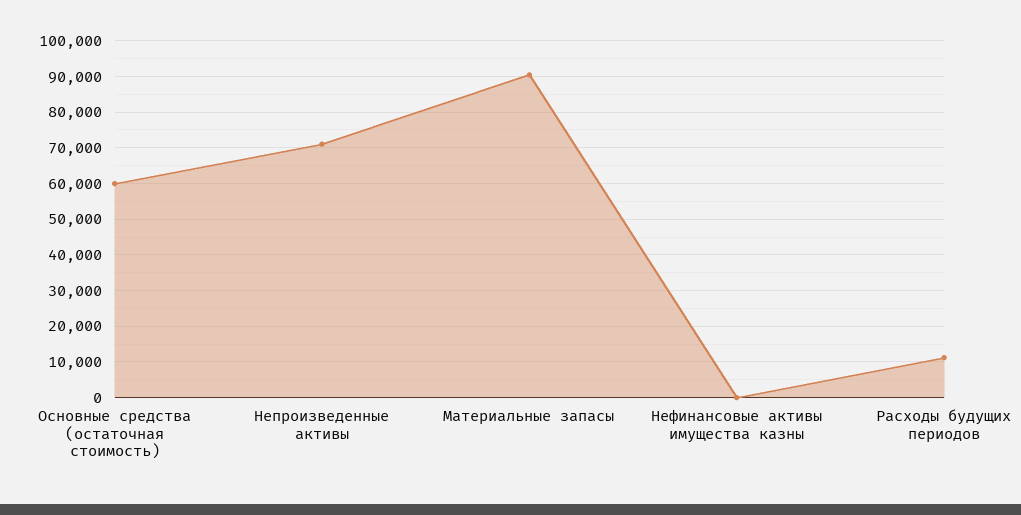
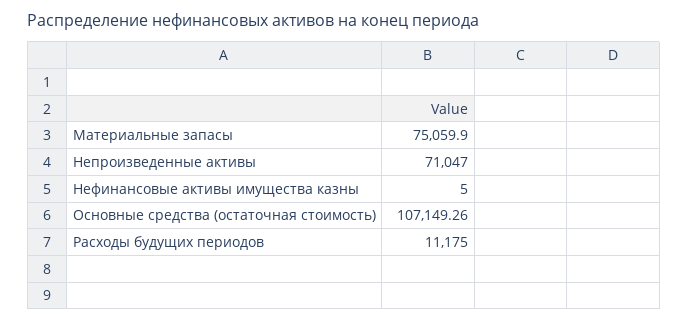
  {
-   "Основные средства (остаточная стоимость)": 60000,
+   "Основные средства (остаточная стоимость)": 107149.26,
    "Непроизведенные активы": 71047,
-   "Материальные запасы": 90000,
+   "Материальные запасы": 75059.9,
    "Нефинансовые активы имущества казны": 5,
    "Расходы будущих периодов": 11175
  }

